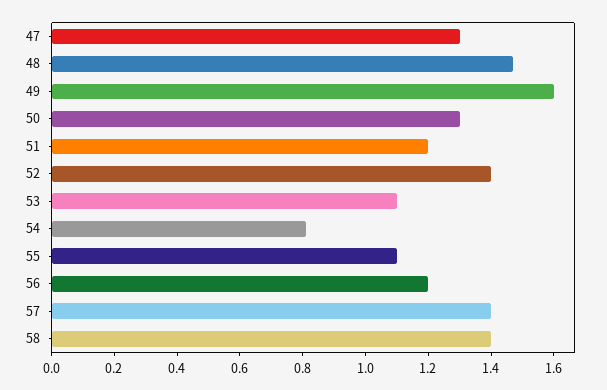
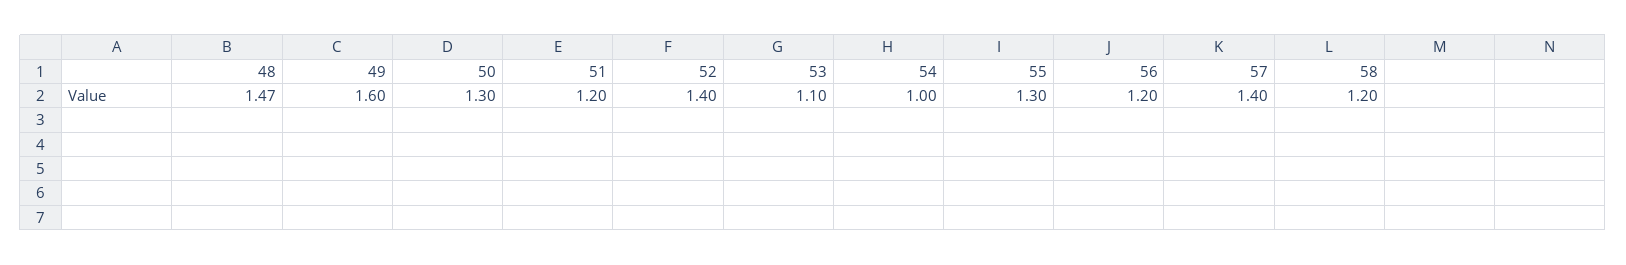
  {
-   "47": 1.3,
    "48": 1.47,
    "49": 1.6,
    "50": 1.3,
    "51": 1.2,
    "52": 1.4,
    "53": 1.1,
-   "54": 0.8,
+   "54": 1,
-   "55": 1.1,
+   "55": 1.3,
    "56": 1.2,
    "57": 1.4,
-   "58": 1.4
+   "58": 1.2
  }

